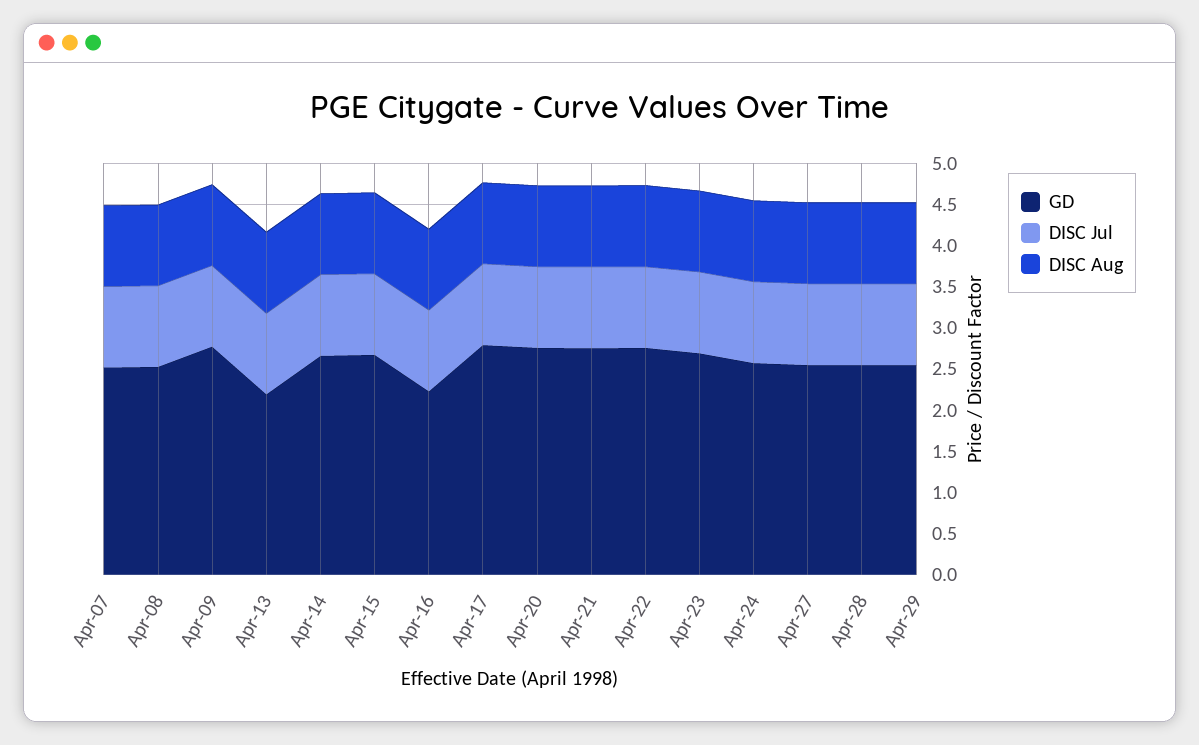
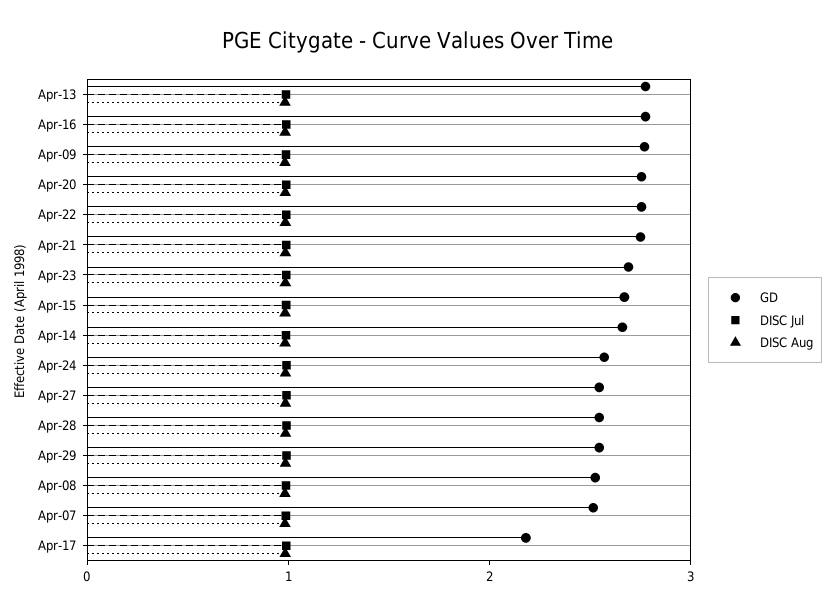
  {
    "GD": {
      "Apr-07": 2.5,
      "Apr-08": 2.5,
      "Apr-09": 2.8,
-     "Apr-13": 2.2,
+     "Apr-13": 2.8,
      "Apr-14": 2.7,
      "Apr-15": 2.7,
-     "Apr-16": 2.2,
+     "Apr-16": 2.8,
-     "Apr-17": 2.8,
+     "Apr-17": 2.2,
      "Apr-20": 2.8,
      "Apr-21": 2.8,
      "Apr-22": 2.8,
      "Apr-23": 2.7,
      "Apr-24": 2.6,
      "Apr-27": 2.5,
      "Apr-28": 2.5,
      "Apr-29": 2.5
    },
    "DISC Jul": {
      "Apr-07": 1,
      "Apr-08": 1,
      "Apr-09": 1,
      "Apr-13": 1,
      "Apr-14": 1,
      "Apr-15": 1,
      "Apr-16": 1,
      "Apr-17": 1,
      "Apr-20": 1,
      "Apr-21": 1,
      "Apr-22": 1,
      "Apr-23": 1,
      "Apr-24": 1,
      "Apr-27": 1,
      "Apr-28": 1,
      "Apr-29": 1
    },
    "DISC Aug": {
      "Apr-07": 1,
      "Apr-08": 1,
      "Apr-09": 1,
      "Apr-13": 1,
      "Apr-14": 1,
      "Apr-15": 1,
      "Apr-16": 1,
      "Apr-17": 1,
      "Apr-20": 1,
      "Apr-21": 1,
      "Apr-22": 1,
      "Apr-23": 1,
      "Apr-24": 1,
      "Apr-27": 1,
      "Apr-28": 1,
      "Apr-29": 1
    }
  }

